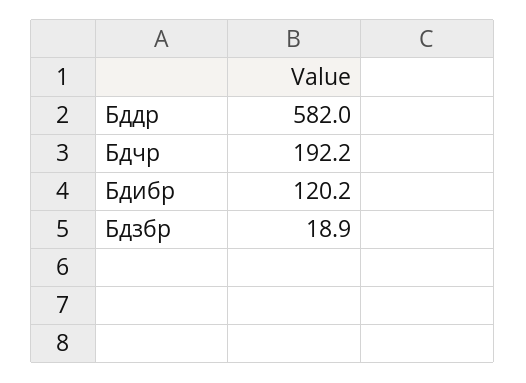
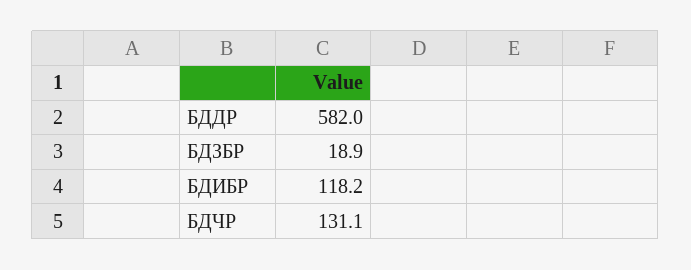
  {
    "Бддр": 582,
-   "Бдчр": 192.2,
+   "Бдчр": 131.1,
-   "Бдибр": 120.2,
+   "Бдибр": 118.2,
    "Бдзбр": 18.9
  }

